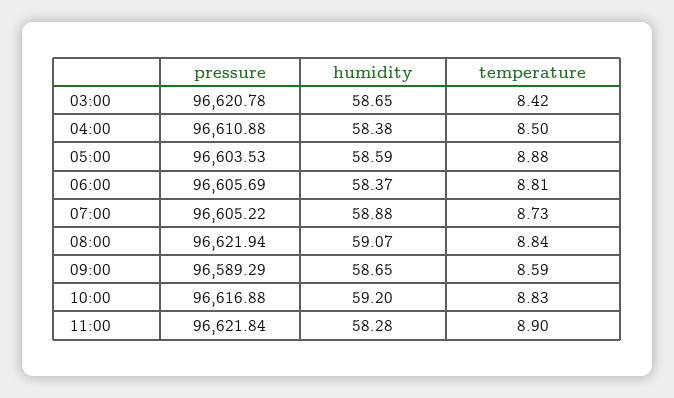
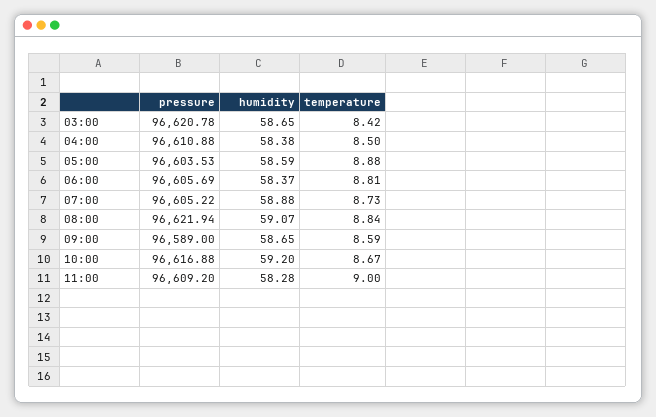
  {
    "pressure": {
      "03:00": 96620.78,
      "04:00": 96610.88,
      "05:00": 96603.53,
      "06:00": 96605.69,
      "07:00": 96605.22,
      "08:00": 96621.94,
-     "09:00": 96589.29,
+     "09:00": 96589,
      "10:00": 96616.88,
-     "11:00": 96621.84
+     "11:00": 96609.2
    },
    "humidity": {
      "03:00": 58.65,
      "04:00": 58.38,
      "05:00": 58.59,
      "06:00": 58.37,
      "07:00": 58.88,
      "08:00": 59.07,
      "09:00": 58.65,
      "10:00": 59.2,
      "11:00": 58.28
    },
    "temperature": {
      "03:00": 8.42,
      "04:00": 8.5,
      "05:00": 8.88,
      "06:00": 8.81,
      "07:00": 8.73,
      "08:00": 8.84,
      "09:00": 8.59,
-     "10:00": 8.83,
+     "10:00": 8.67,
-     "11:00": 8.9
+     "11:00": 9
    }
  }

